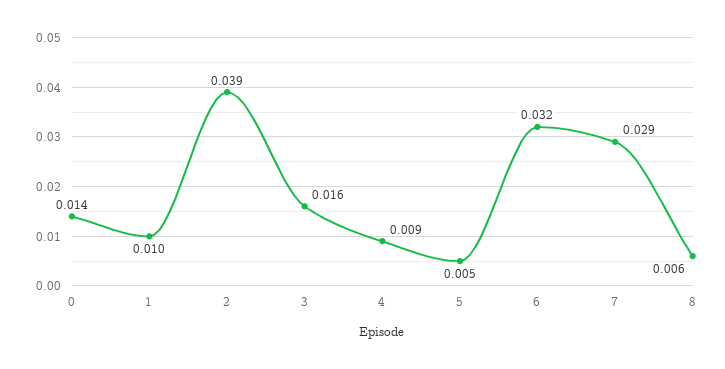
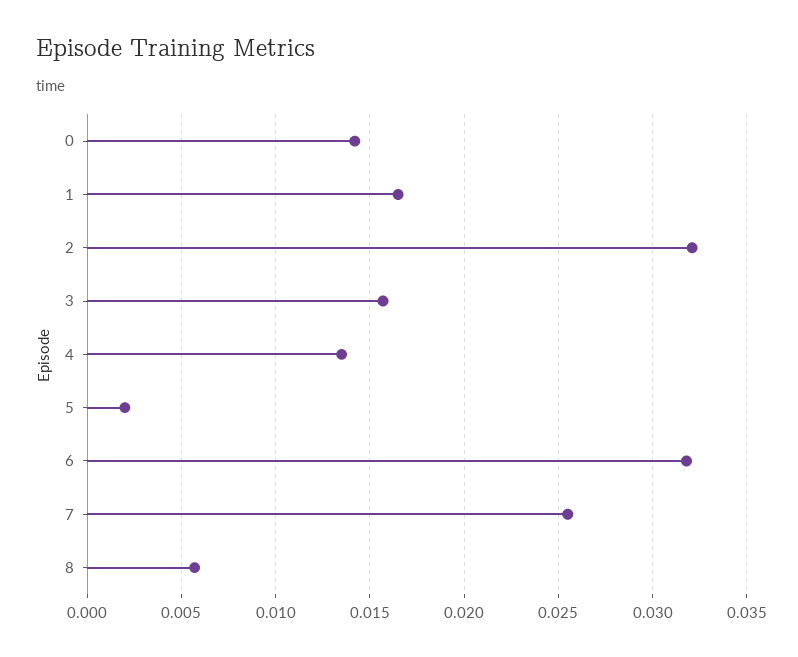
  {
    "0": 0.014,
-   "1": 0.01,
+   "1": 0.0165,
-   "2": 0.039,
+   "2": 0.032,
    "3": 0.016,
-   "4": 0.009,
+   "4": 0.0135,
-   "5": 0.005,
+   "5": 0.002,
    "6": 0.032,
-   "7": 0.029,
+   "7": 0.0255,
    "8": 0.006
  }

